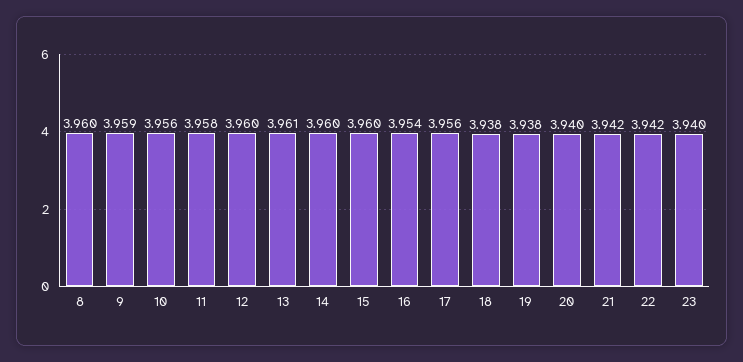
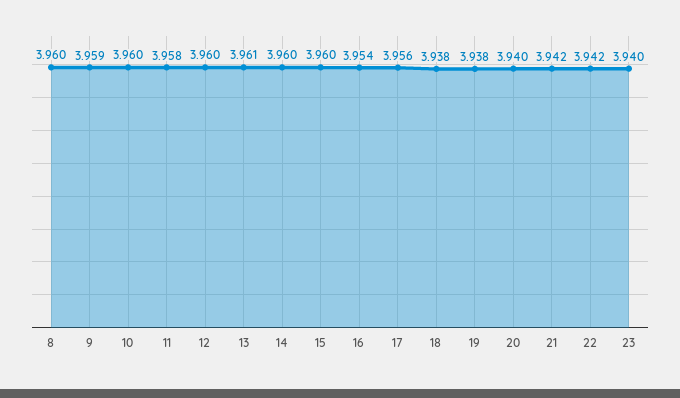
  {
    "8": 3.96,
    "9": 3.959,
-   "10": 3.956,
+   "10": 3.96,
    "11": 3.958,
    "12": 3.96,
    "13": 3.961,
    "14": 3.96,
    "15": 3.96,
    "16": 3.954,
    "17": 3.956,
    "18": 3.938,
    "19": 3.938,
    "20": 3.94,
    "21": 3.942,
    "22": 3.942,
    "23": 3.94
  }

